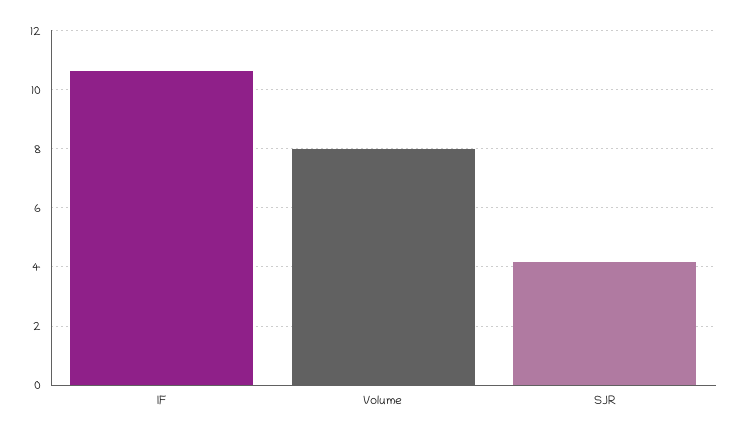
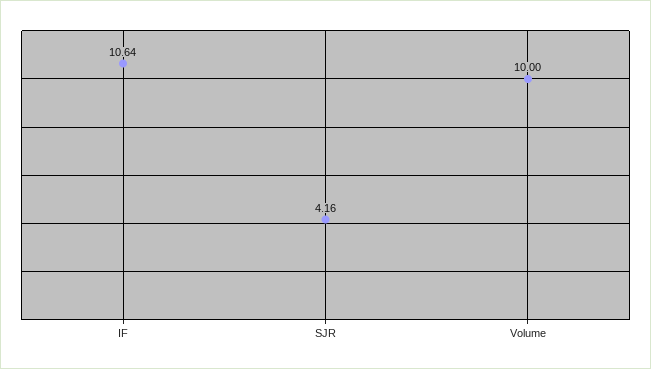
  {
    "IF": 10.64,
-   "Volume": 8,
+   "Volume": 10,
    "SJR": 4.16
  }

